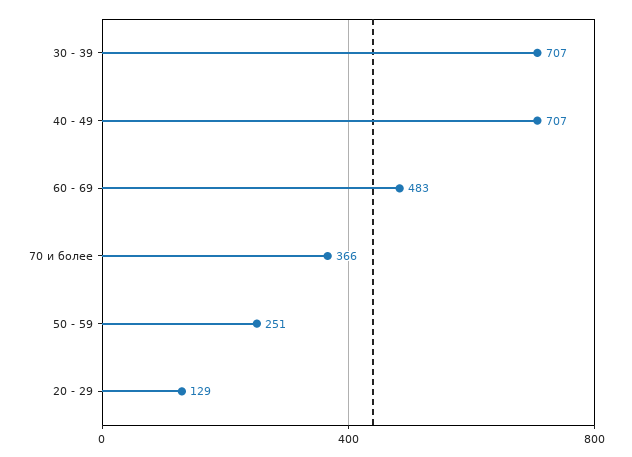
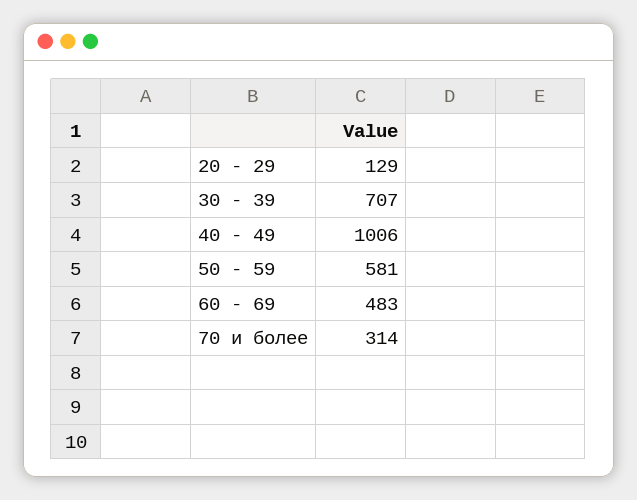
  {
    "30 - 39": 707,
-   "40 - 49": 707,
+   "40 - 49": 1006,
    "60 - 69": 483,
-   "70 и более": 366,
+   "70 и более": 314,
-   "50 - 59": 251,
+   "50 - 59": 581,
    "20 - 29": 129
  }

